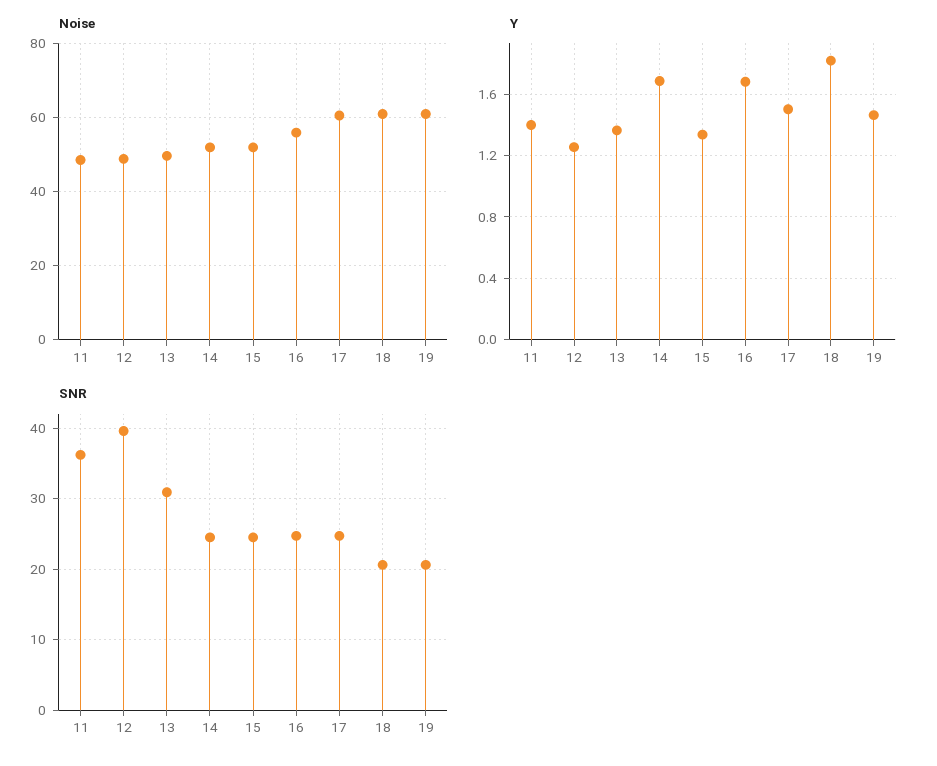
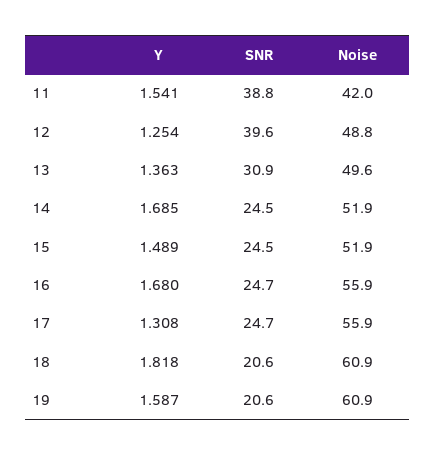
  {
    "Noise": {
-     "11": 48,
+     "11": 42,
      "12": 48.8,
      "13": 49.6,
      "14": 51.9,
      "15": 51.9,
      "16": 55.9,
-     "17": 60,
+     "17": 55.9,
      "18": 60.9,
      "19": 60.9
    },
    "Y": {
-     "11": 1.4,
+     "11": 1.541,
      "12": 1.254,
      "13": 1.363,
      "14": 1.685,
-     "15": 1.35,
+     "15": 1.489,
      "16": 1.68,
-     "17": 1.5,
+     "17": 1.308,
      "18": 1.818,
-     "19": 1.45
+     "19": 1.587
    },
    "SNR": {
-     "11": 36,
+     "11": 38.8,
      "12": 39.6,
      "13": 30.9,
      "14": 24.5,
      "15": 24.5,
      "16": 24.7,
      "17": 24.7,
      "18": 20.6,
      "19": 20.6
    }
  }

